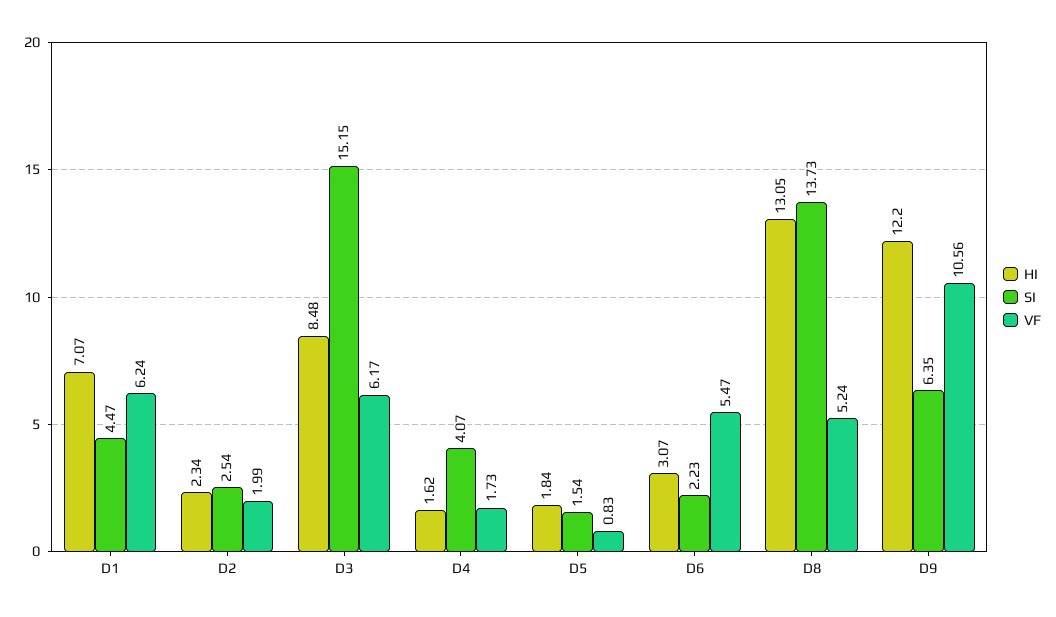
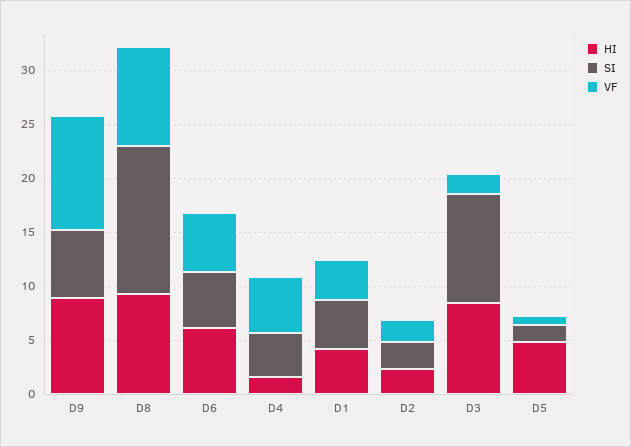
  {
    "HI": {
-     "D1": 7.07,
+     "D1": 4,
      "D2": 2.34,
      "D3": 8.48,
      "D4": 1.62,
-     "D5": 1.84,
+     "D5": 5,
-     "D6": 3.07,
+     "D6": 6,
-     "D8": 13.05,
+     "D8": 9,
-     "D9": 12.2
+     "D9": 9
    },
    "SI": {
      "D1": 4.47,
      "D2": 2.54,
-     "D3": 15.15,
+     "D3": 10,
      "D4": 4.07,
      "D5": 1.54,
-     "D6": 2.23,
+     "D6": 5,
      "D8": 13.73,
      "D9": 6.35
    },
    "VF": {
-     "D1": 6.24,
+     "D1": 4,
      "D2": 1.99,
-     "D3": 6.17,
+     "D3": 2,
-     "D4": 1.73,
+     "D4": 5,
      "D5": 0.83,
      "D6": 5.47,
-     "D8": 5.24,
+     "D8": 9,
      "D9": 10.56
    }
  }

